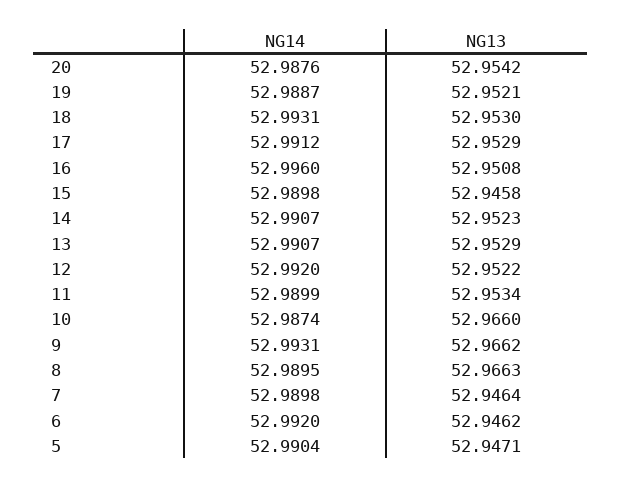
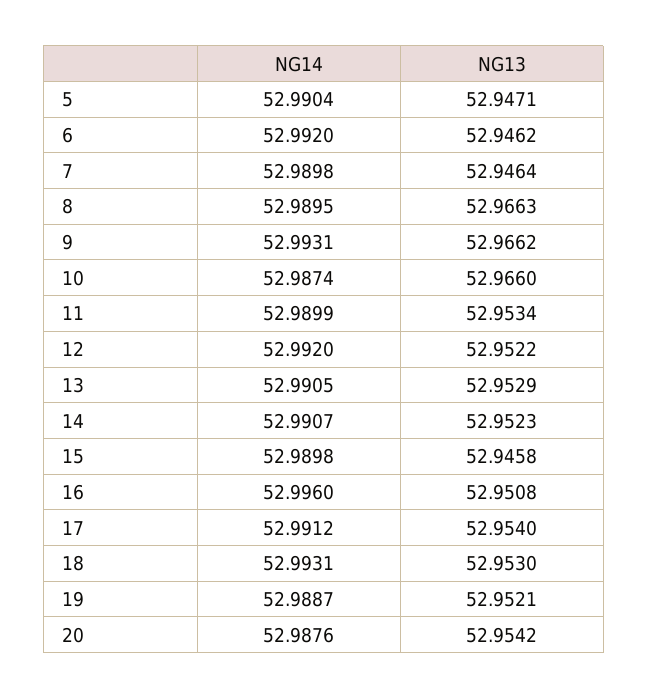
  {
    "NG14": {
      "20": 52.9876,
      "19": 52.9887,
      "18": 52.9931,
      "17": 52.9912,
      "16": 52.996,
      "15": 52.9898,
      "14": 52.9907,
-     "13": 52.9907,
+     "13": 52.9905,
      "12": 52.992,
      "11": 52.9899,
      "10": 52.9874,
      "9": 52.9931,
      "8": 52.9895,
      "7": 52.9898,
      "6": 52.992,
      "5": 52.9904
    },
    "NG13": {
      "20": 52.9542,
      "19": 52.9521,
      "18": 52.953,
-     "17": 52.9529,
+     "17": 52.954,
      "16": 52.9508,
      "15": 52.9458,
      "14": 52.9523,
      "13": 52.9529,
      "12": 52.9522,
      "11": 52.9534,
      "10": 52.966,
      "9": 52.9662,
      "8": 52.9663,
      "7": 52.9464,
      "6": 52.9462,
      "5": 52.9471
    }
  }

